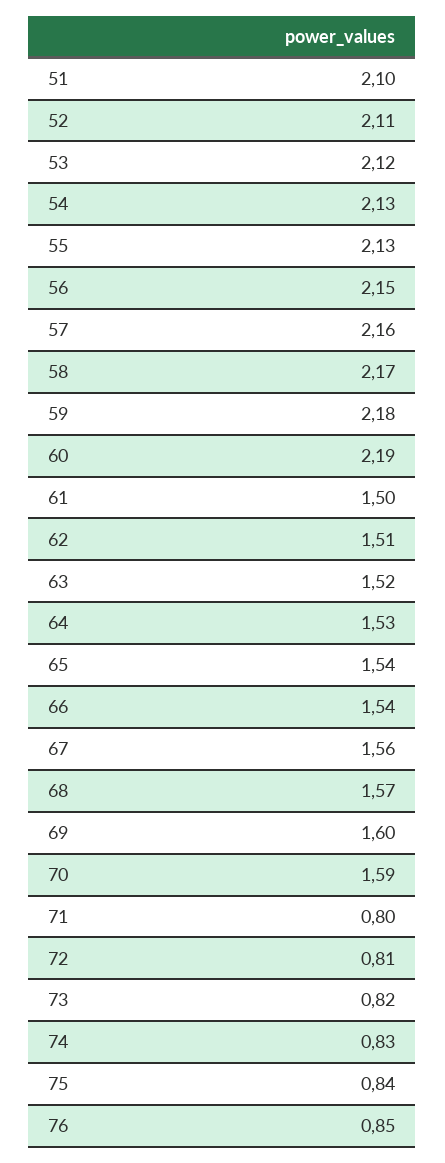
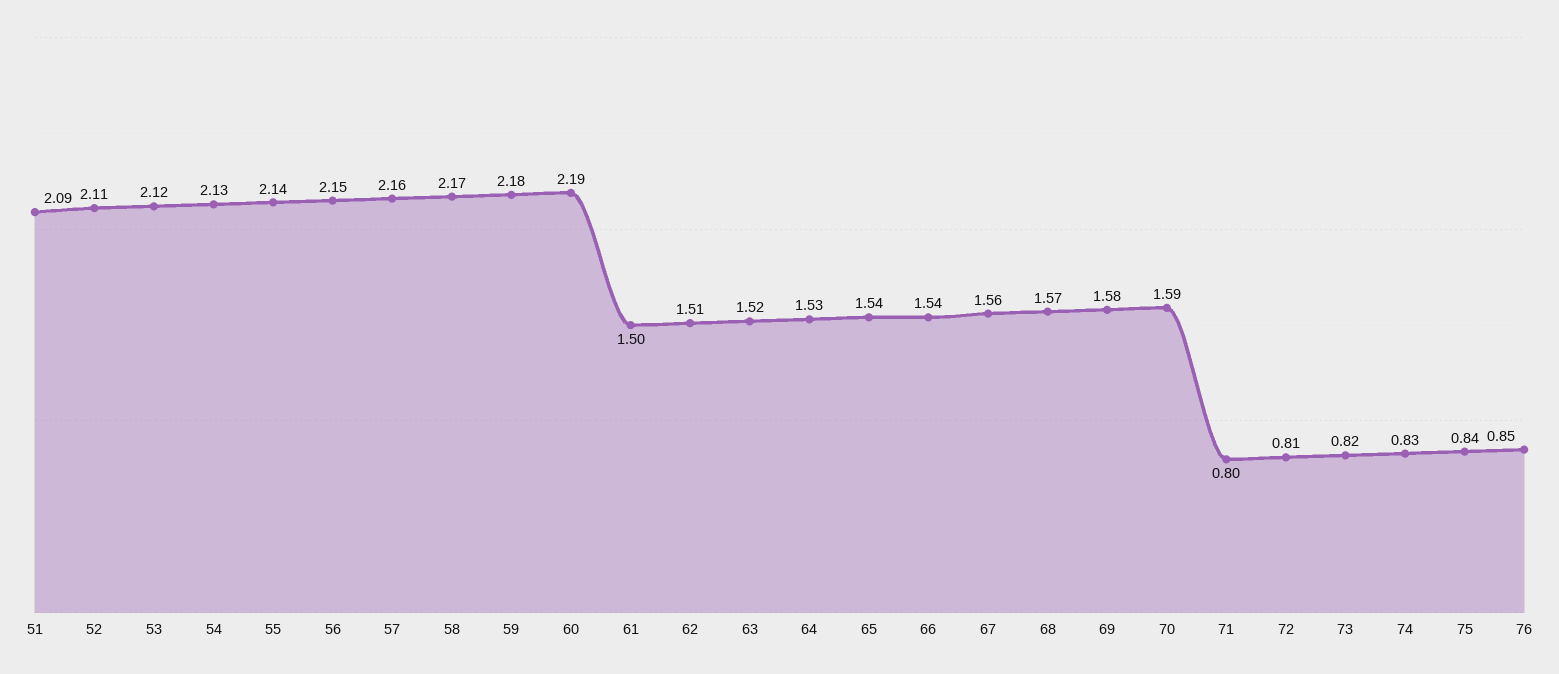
  {
-   "51": 2.1,
+   "51": 2.09,
    "52": 2.11,
    "53": 2.12,
    "54": 2.13,
-   "55": 2.13,
+   "55": 2.14,
    "56": 2.15,
    "57": 2.16,
    "58": 2.17,
    "59": 2.18,
    "60": 2.19,
    "61": 1.5,
    "62": 1.51,
    "63": 1.52,
    "64": 1.53,
    "65": 1.54,
    "66": 1.54,
    "67": 1.56,
    "68": 1.57,
-   "69": 1.6,
+   "69": 1.58,
    "70": 1.59,
    "71": 0.8,
    "72": 0.81,
    "73": 0.82,
    "74": 0.83,
    "75": 0.84,
    "76": 0.85
  }

